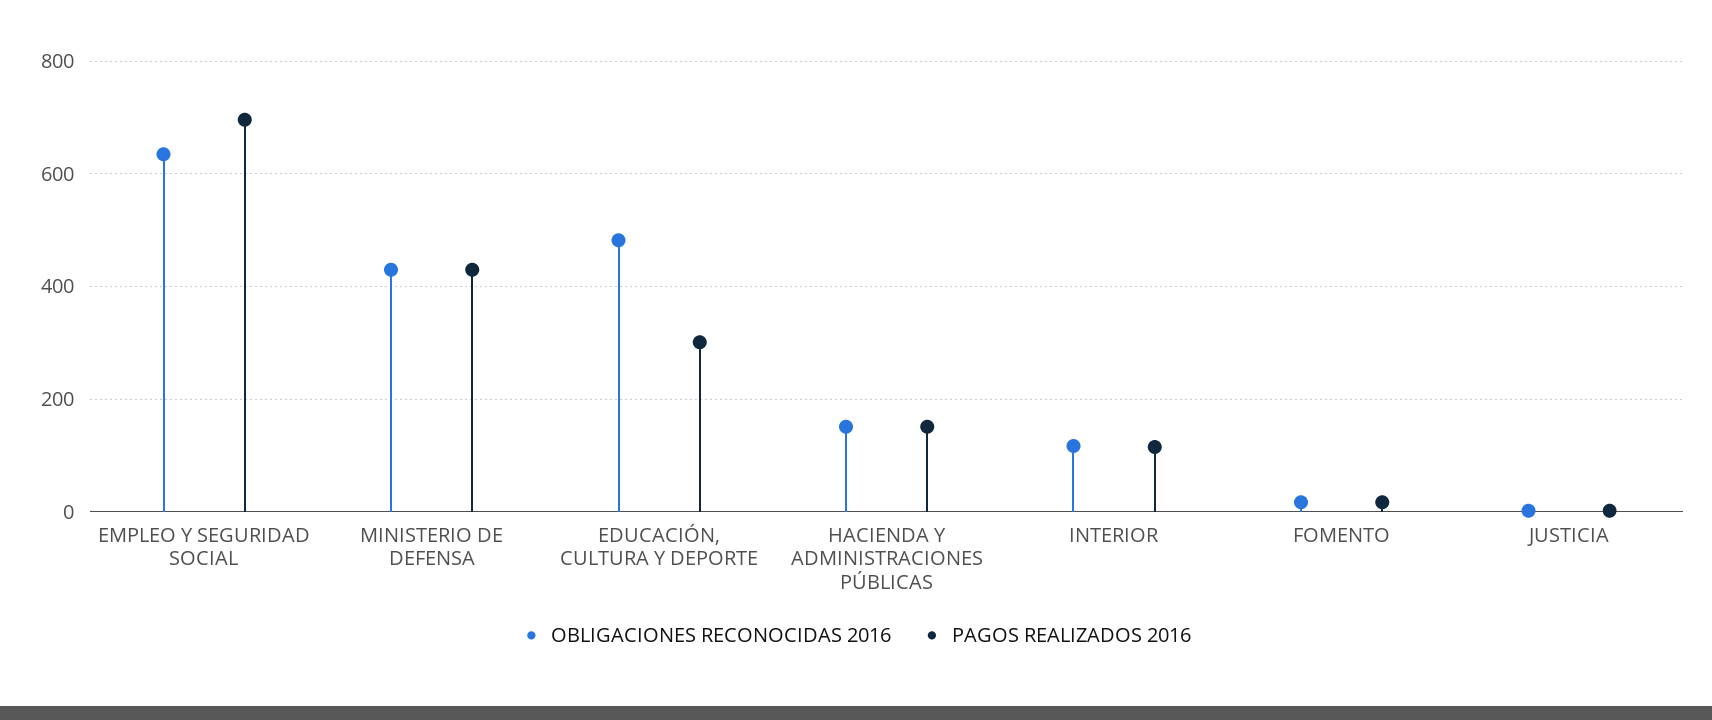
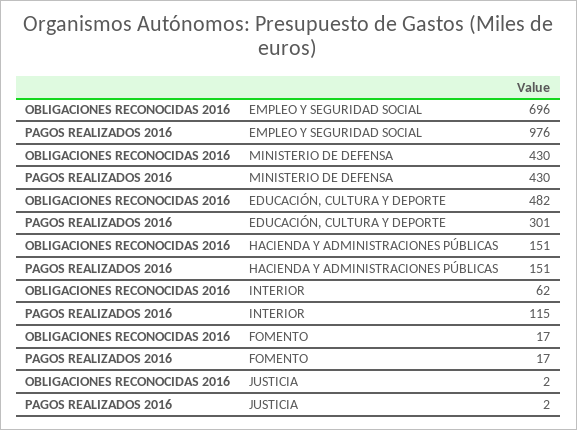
  {
    "OBLIGACIONES RECONOCIDAS 2016": {
-     "EMPLEO Y SEGURIDAD SOCIAL": 640,
+     "EMPLEO Y SEGURIDAD SOCIAL": 696,
      "MINISTERIO DE DEFENSA": 430,
      "EDUCACIÓN, CULTURA Y DEPORTE": 482,
      "HACIENDA Y ADMINISTRACIONES PÚBLICAS": 151,
-     "INTERIOR": 120,
+     "INTERIOR": 62,
      "FOMENTO": 17,
      "JUSTICIA": 2
    },
    "PAGOS REALIZADOS 2016": {
-     "EMPLEO Y SEGURIDAD SOCIAL": 700,
+     "EMPLEO Y SEGURIDAD SOCIAL": 976,
      "MINISTERIO DE DEFENSA": 430,
      "EDUCACIÓN, CULTURA Y DEPORTE": 301,
      "HACIENDA Y ADMINISTRACIONES PÚBLICAS": 151,
      "INTERIOR": 115,
      "FOMENTO": 17,
      "JUSTICIA": 2
    }
  }

